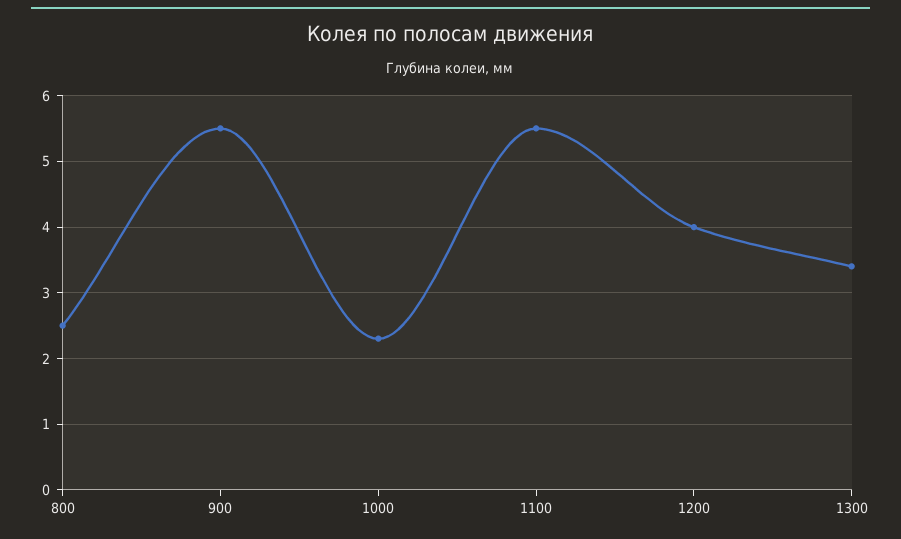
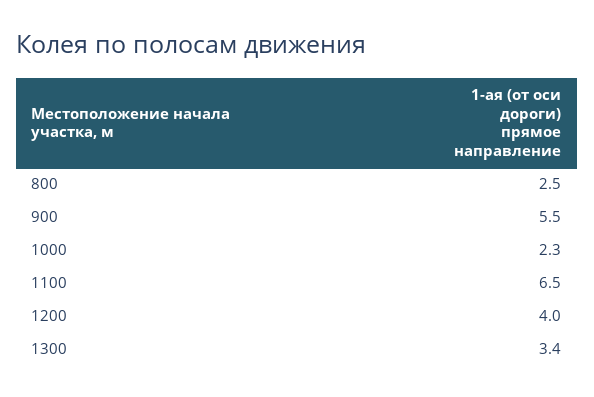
  {
    "800": 2.5,
    "900": 5.5,
    "1000": 2.3,
-   "1100": 5.5,
+   "1100": 6.5,
    "1200": 4,
    "1300": 3.4
  }

